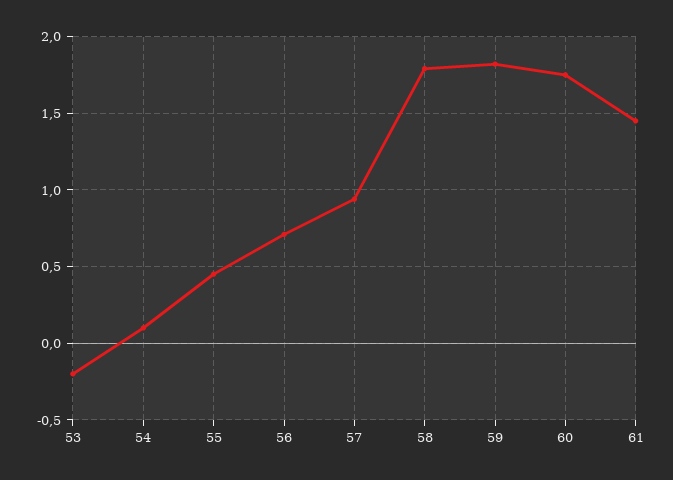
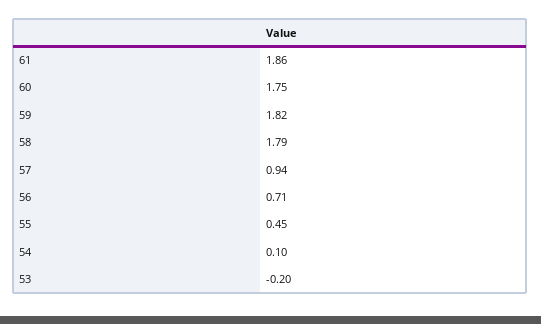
  {
    "53": -0.2,
    "54": 0.1,
    "55": 0.45,
    "56": 0.71,
    "57": 0.94,
    "58": 1.79,
    "59": 1.82,
    "60": 1.75,
-   "61": 1.45
+   "61": 1.86
  }

